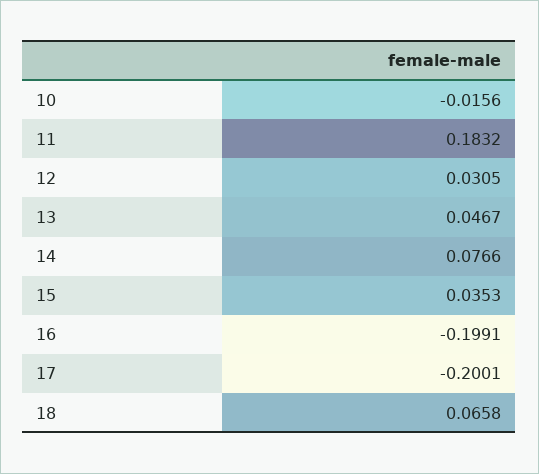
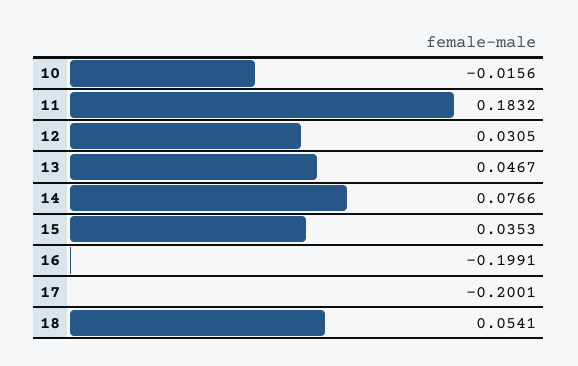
  {
    "10": -0.0156,
    "11": 0.1832,
    "12": 0.0305,
    "13": 0.0467,
    "14": 0.0766,
    "15": 0.0353,
    "16": -0.1991,
    "17": -0.2001,
-   "18": 0.0658
+   "18": 0.0541
  }

